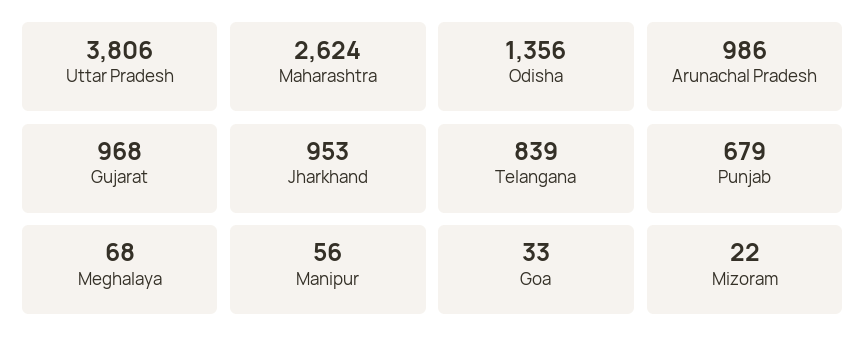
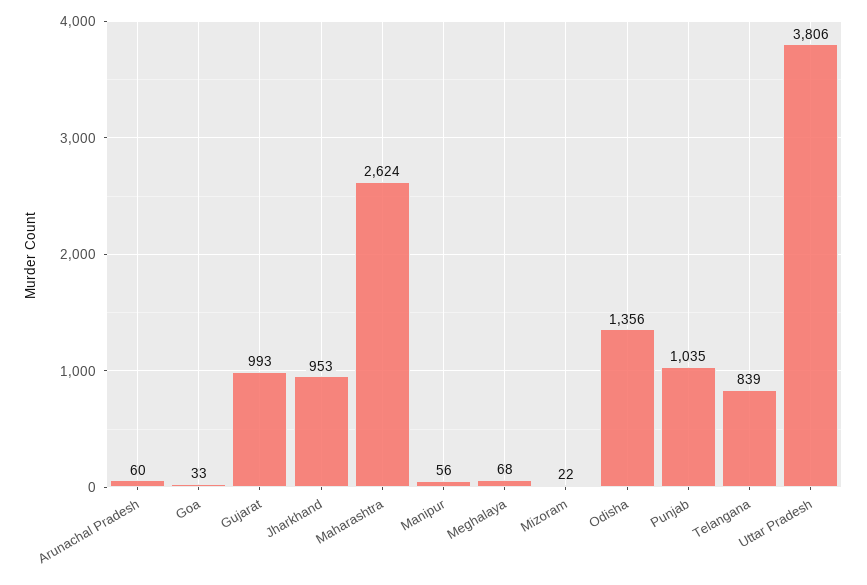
  {
    "Uttar Pradesh": 3806,
    "Maharashtra": 2624,
    "Odisha": 1356,
-   "Arunachal Pradesh": 986,
+   "Arunachal Pradesh": 60,
-   "Gujarat": 968,
+   "Gujarat": 993,
    "Jharkhand": 953,
    "Telangana": 839,
-   "Punjab": 679,
+   "Punjab": 1035,
    "Meghalaya": 68,
    "Manipur": 56,
    "Goa": 33,
    "Mizoram": 22
  }

